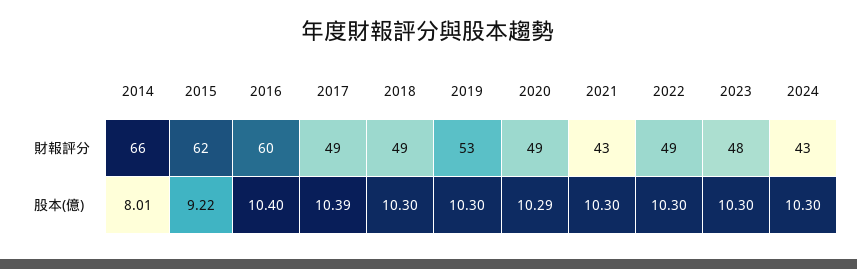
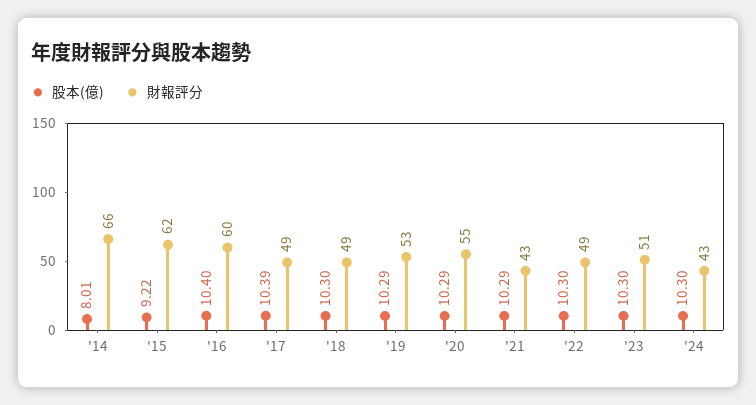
  {
    "財報評分": {
      "2014": 66,
      "2015": 62,
      "2016": 60,
      "2017": 49,
      "2018": 49,
      "2019": 53,
-     "2020": 49,
+     "2020": 55,
      "2021": 43,
      "2022": 49,
-     "2023": 48,
+     "2023": 51,
      "2024": 43
    },
    "股本(億)": {
      "2014": 8.01,
      "2015": 9.22,
      "2016": 10.4,
      "2017": 10.39,
      "2018": 10.3,
-     "2019": 10.3,
+     "2019": 10.29,
      "2020": 10.29,
-     "2021": 10.3,
+     "2021": 10.29,
      "2022": 10.3,
      "2023": 10.3,
      "2024": 10.3
    }
  }

